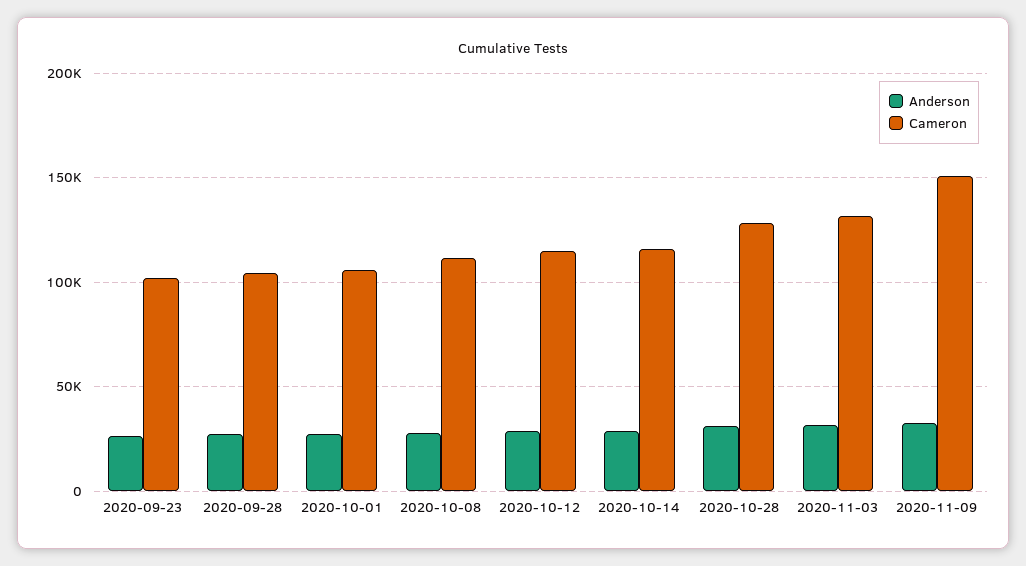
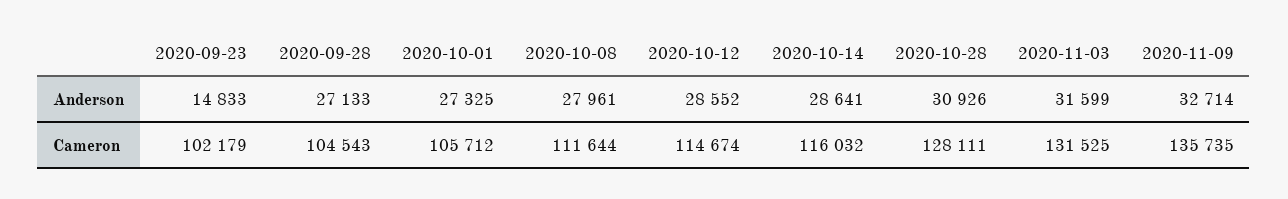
  {
    "Anderson": {
-     "2020-09-23": 25000,
+     "2020-09-23": 14833,
      "2020-09-28": 27133,
      "2020-10-01": 27325,
      "2020-10-08": 27961,
      "2020-10-12": 28552,
      "2020-10-14": 28641,
      "2020-10-28": 30926,
      "2020-11-03": 31599,
      "2020-11-09": 32714
    },
    "Cameron": {
      "2020-09-23": 102179,
      "2020-09-28": 104543,
      "2020-10-01": 105712,
      "2020-10-08": 111644,
      "2020-10-12": 114674,
      "2020-10-14": 116032,
      "2020-10-28": 128111,
      "2020-11-03": 131525,
-     "2020-11-09": 150000
+     "2020-11-09": 135735
    }
  }

